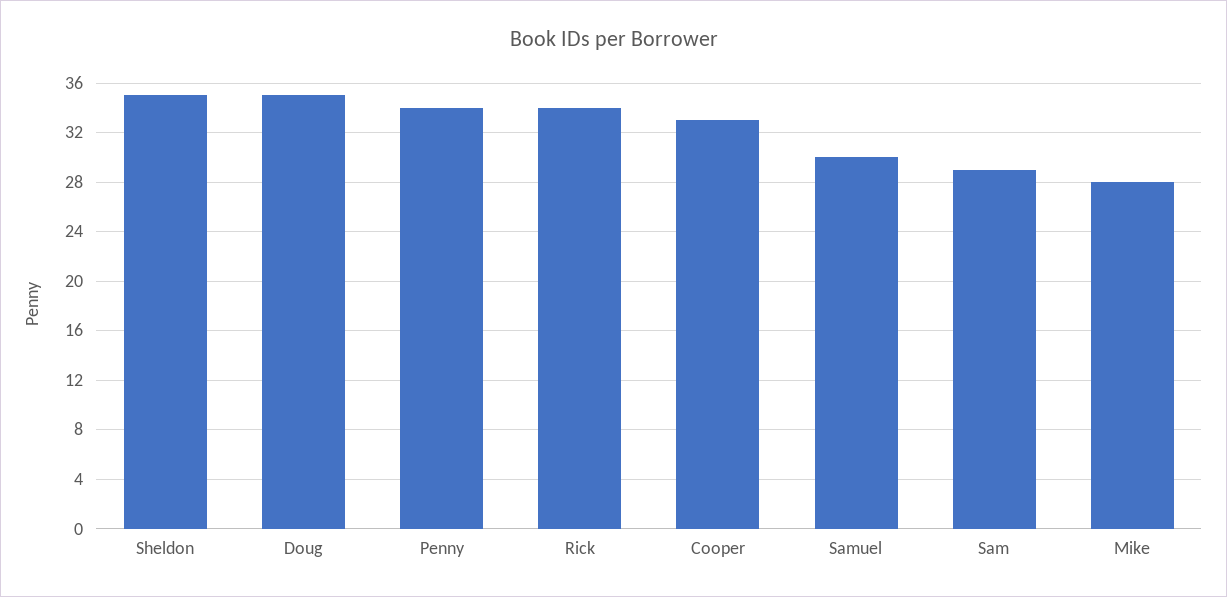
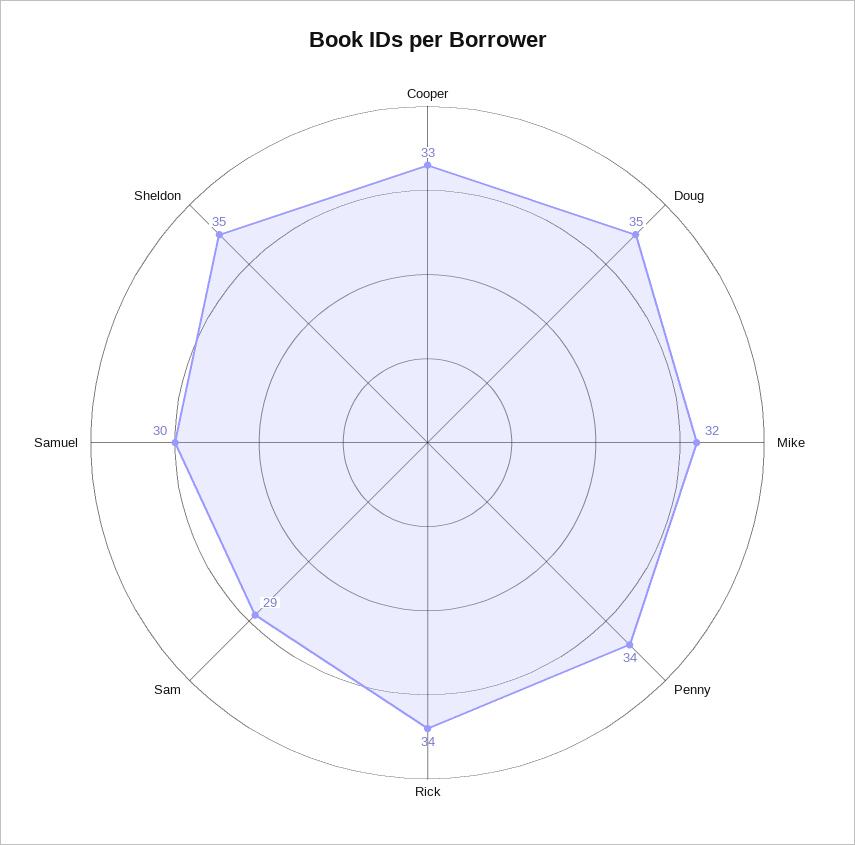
  {
    "Sheldon": 35,
    "Doug": 35,
    "Penny": 34,
    "Rick": 34,
    "Cooper": 33,
    "Samuel": 30,
    "Sam": 29,
-   "Mike": 28
+   "Mike": 32
  }

